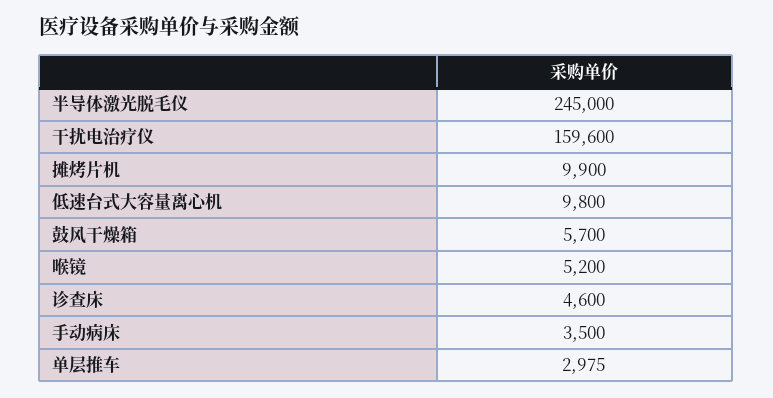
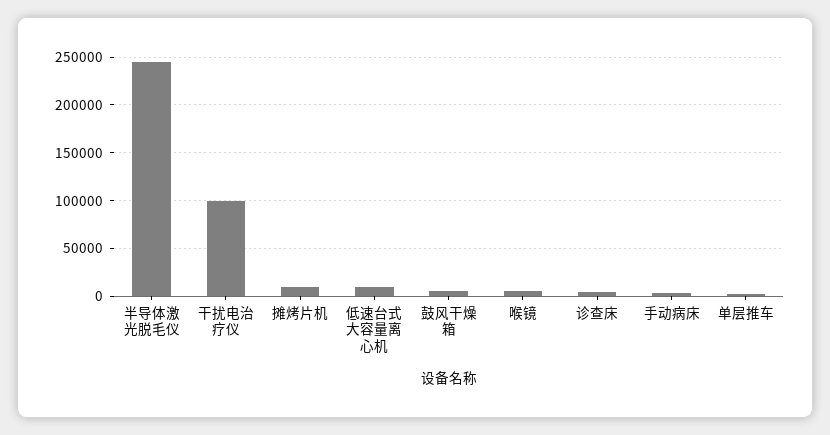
  {
    "半导体激光脱毛仪": 245000,
-   "干扰电治疗仪": 159600,
+   "干扰电治疗仪": 100000,
    "摊烤片机": 9900,
    "低速台式大容量离心机": 9800,
    "鼓风干燥箱": 5700,
    "喉镜": 5200,
    "诊查床": 4600,
    "手动病床": 3500,
    "单层推车": 2975
  }

